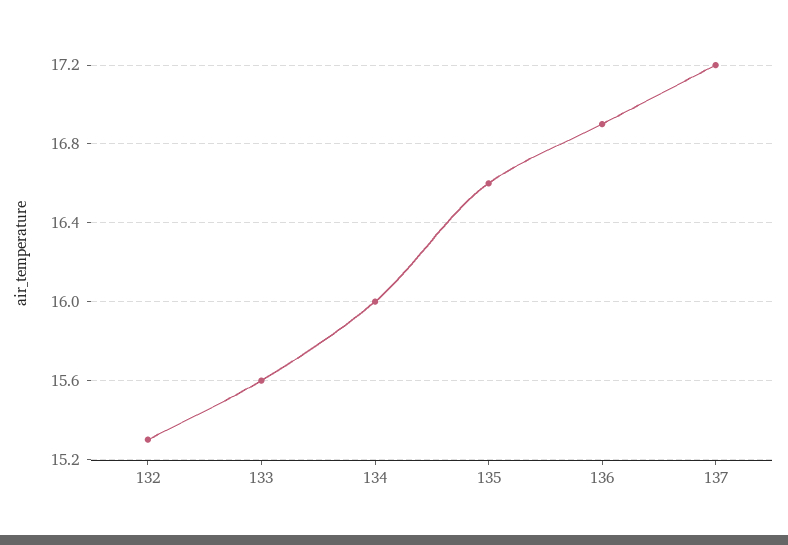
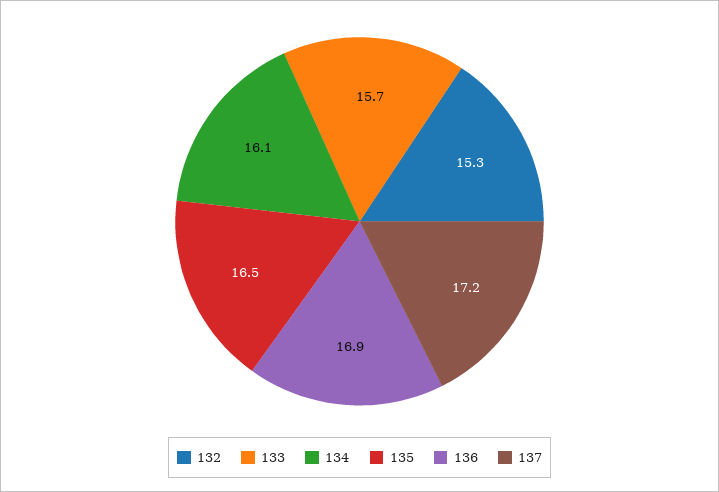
  {
    "132": 15.3,
-   "133": 15.6,
+   "133": 15.7,
-   "134": 16,
+   "134": 16.1,
-   "135": 16.6,
+   "135": 16.5,
    "136": 16.9,
    "137": 17.2
  }

